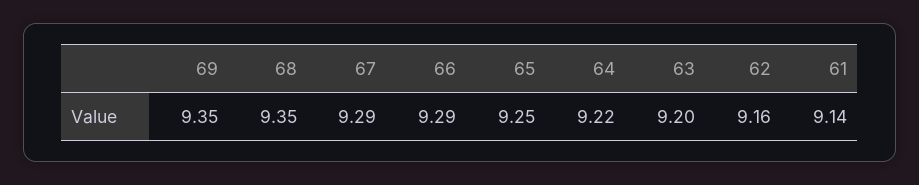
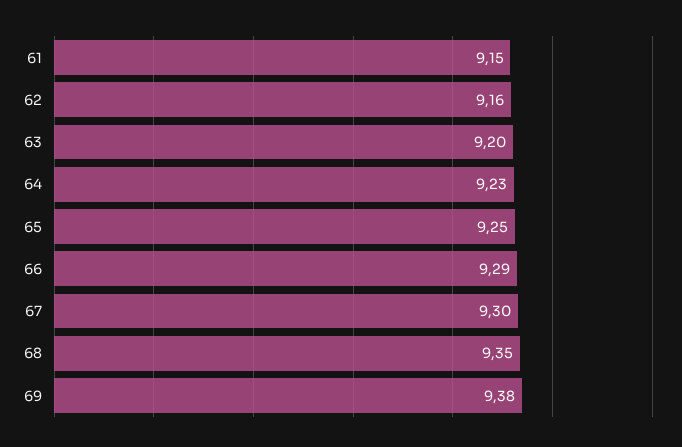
  {
-   "69": 9.35,
+   "69": 9.38,
    "68": 9.35,
-   "67": 9.29,
+   "67": 9.3,
    "66": 9.29,
    "65": 9.25,
-   "64": 9.22,
+   "64": 9.23,
    "63": 9.2,
    "62": 9.16,
-   "61": 9.14
+   "61": 9.15
  }

